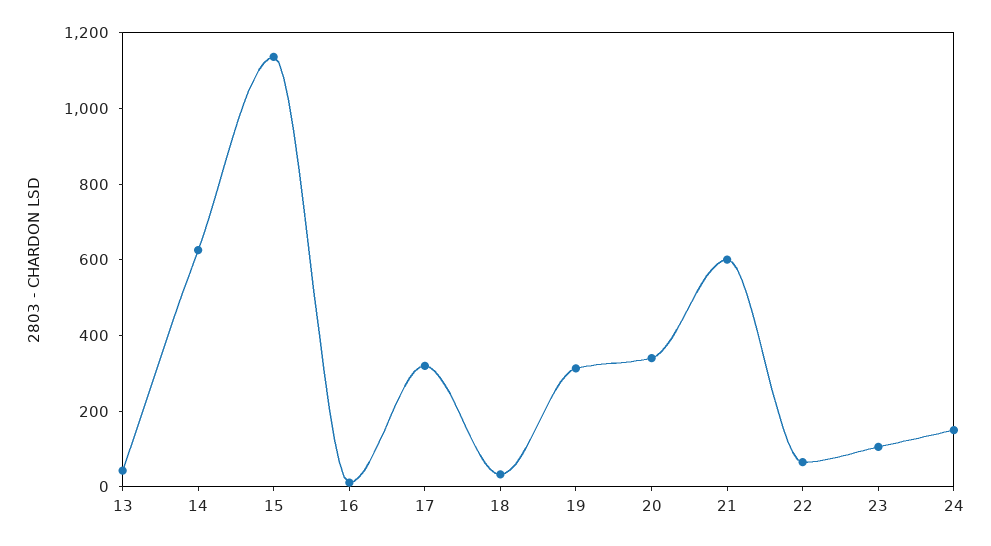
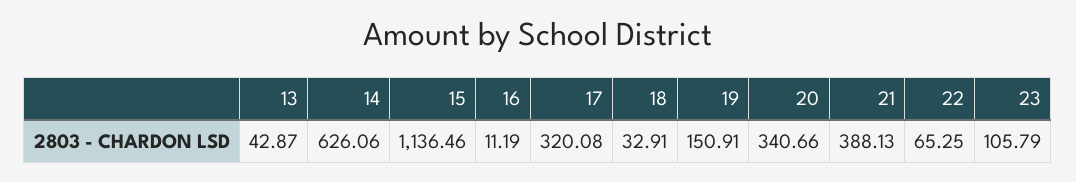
  {
    "13": 42.87,
    "14": 626.06,
    "15": 1136.46,
    "16": 11.19,
    "17": 320.08,
    "18": 32.91,
-   "19": 300,
+   "19": 150.91,
    "20": 340.66,
-   "21": 600,
+   "21": 388.13,
    "22": 65.25,
-   "23": 105.79,
+   "23": 105.79
-   "24": 150
  }

